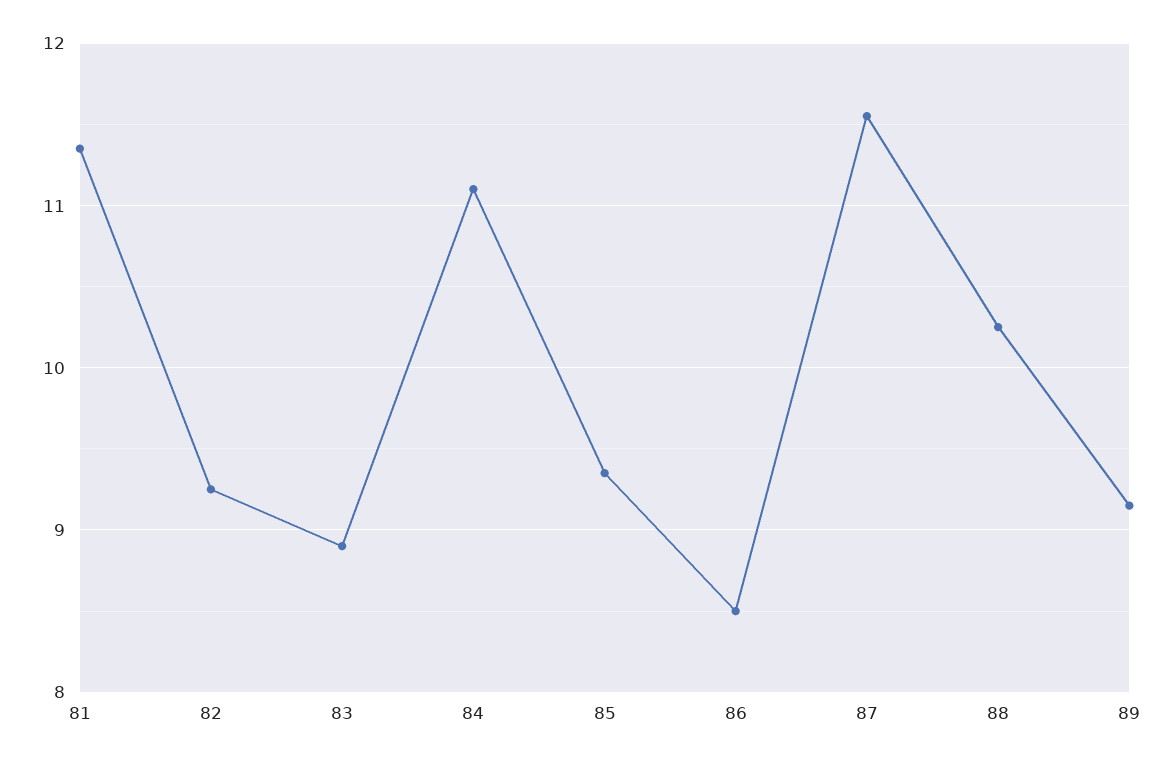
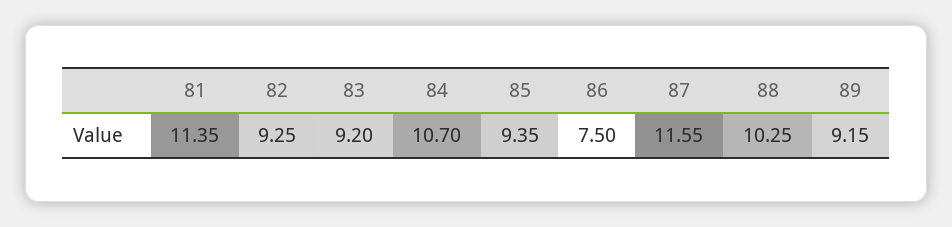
  {
    "81": 11.35,
    "82": 9.25,
-   "83": 8.9,
+   "83": 9.2,
-   "84": 11.1,
+   "84": 10.7,
    "85": 9.35,
-   "86": 8.5,
+   "86": 7.5,
    "87": 11.55,
    "88": 10.25,
    "89": 9.15
  }

